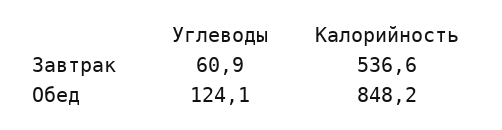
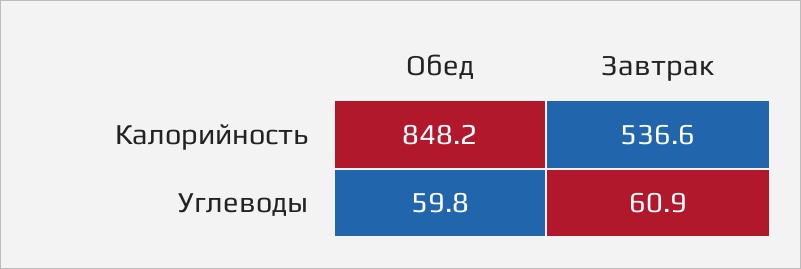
  {
    "Углеводы": {
      "Завтрак": 60.9,
-     "Обед": 124.1
+     "Обед": 59.8
    },
    "Калорийность": {
      "Завтрак": 536.6,
      "Обед": 848.2
    }
  }

